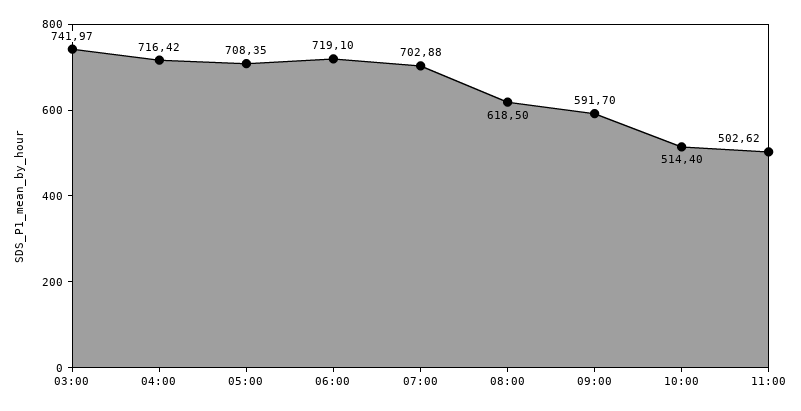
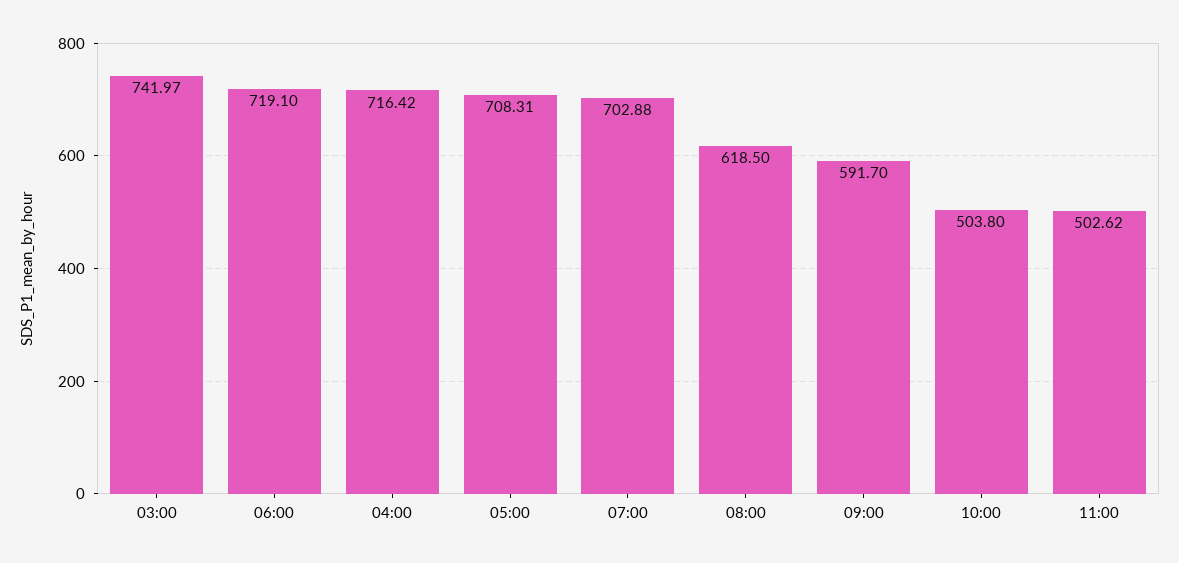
  {
    "03:00": 741.97,
    "04:00": 716.42,
-   "05:00": 708.35,
+   "05:00": 708.31,
    "06:00": 719.1,
    "07:00": 702.88,
    "08:00": 618.5,
    "09:00": 591.7,
-   "10:00": 514.4,
+   "10:00": 503.8,
    "11:00": 502.62
  }

